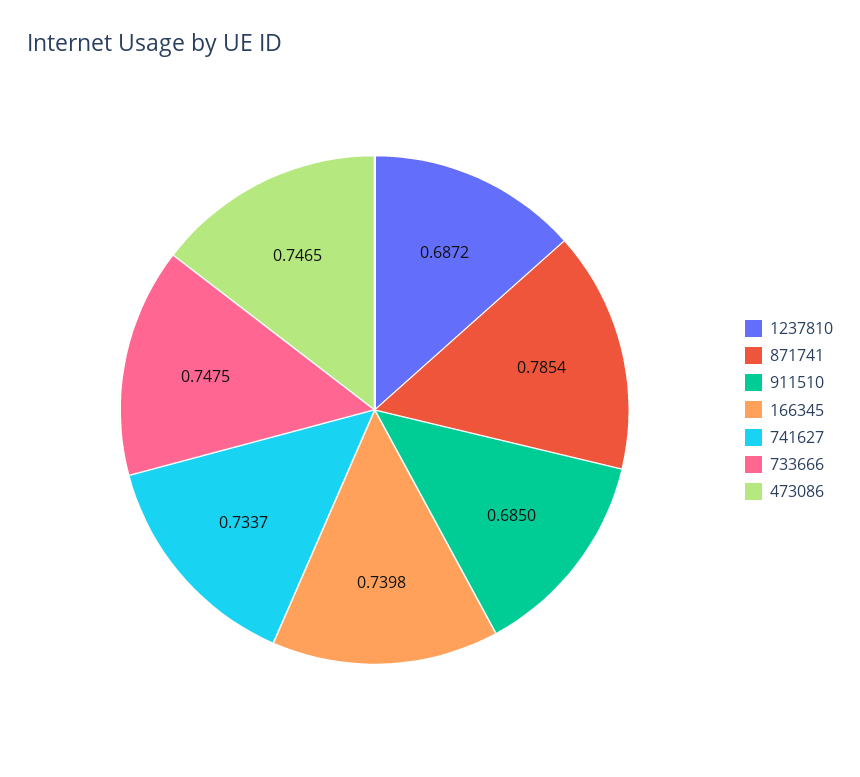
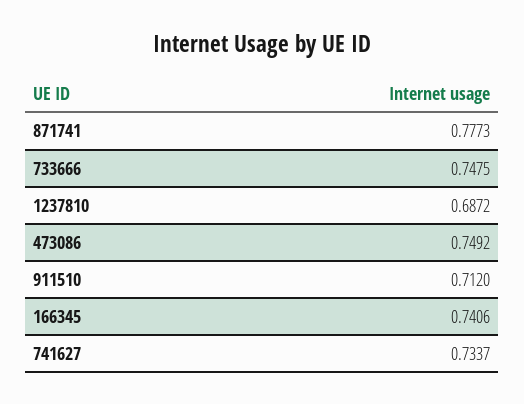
  {
    "1237810": 0.6872,
-   "871741": 0.7854,
+   "871741": 0.7773,
-   "911510": 0.685,
+   "911510": 0.712,
-   "166345": 0.7398,
+   "166345": 0.7406,
    "741627": 0.7337,
    "733666": 0.7475,
-   "473086": 0.7465
+   "473086": 0.7492
  }

